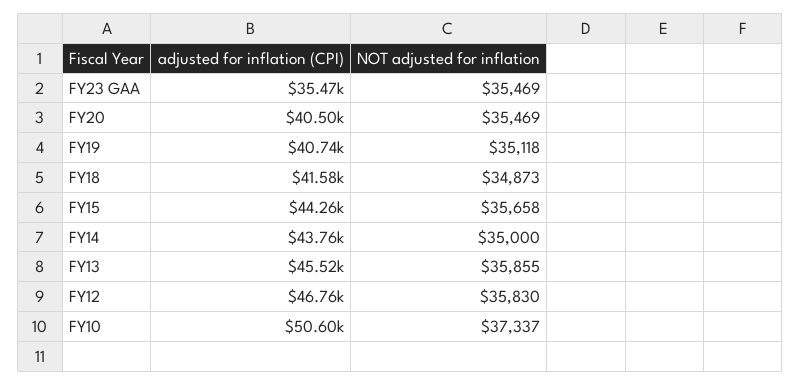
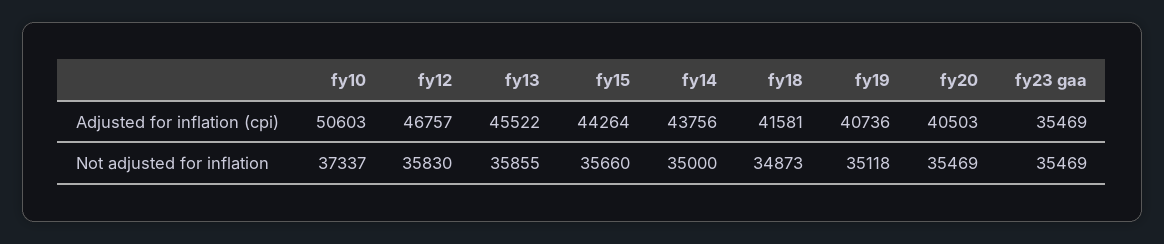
  {
    "adjusted for inflation (CPI)": {
      "FY23 GAA": 35469,
      "FY20": 40503,
      "FY19": 40736,
      "FY18": 41581,
      "FY15": 44264,
      "FY14": 43756,
      "FY13": 45522,
      "FY12": 46757,
      "FY10": 50603
    },
    "NOT adjusted for inflation": {
      "FY23 GAA": 35469,
      "FY20": 35469,
      "FY19": 35118,
      "FY18": 34873,
-     "FY15": 35658,
+     "FY15": 35660,
      "FY14": 35000,
      "FY13": 35855,
      "FY12": 35830,
      "FY10": 37337
    }
  }

